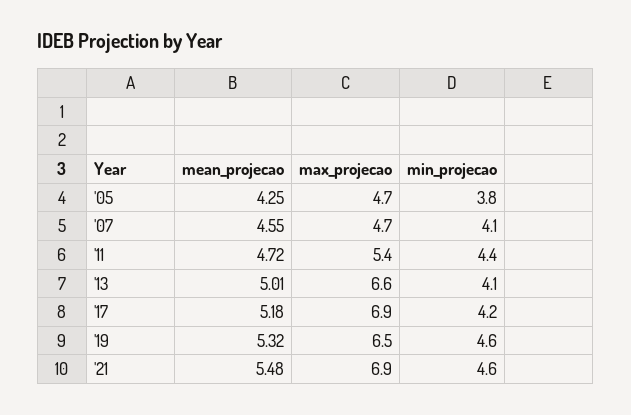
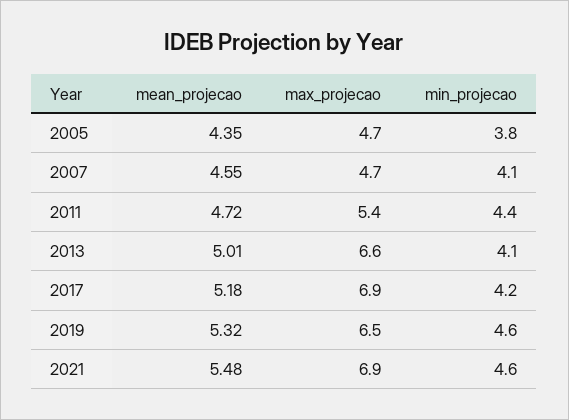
  {
    "mean_projecao": {
-     "'05": 4.25,
+     "'05": 4.35,
      "'07": 4.55,
      "'11": 4.72,
      "'13": 5.01,
      "'17": 5.18,
      "'19": 5.32,
      "'21": 5.48
    },
    "max_projecao": {
      "'05": 4.7,
      "'07": 4.7,
      "'11": 5.4,
      "'13": 6.6,
      "'17": 6.9,
      "'19": 6.5,
      "'21": 6.9
    },
    "min_projecao": {
      "'05": 3.8,
      "'07": 4.1,
      "'11": 4.4,
      "'13": 4.1,
      "'17": 4.2,
      "'19": 4.6,
      "'21": 4.6
    }
  }

